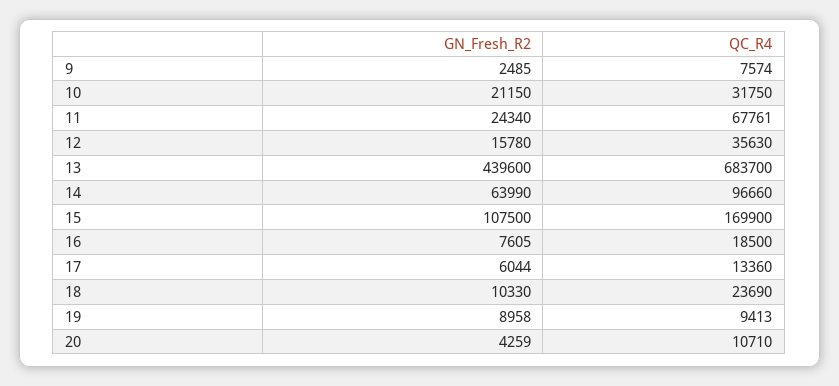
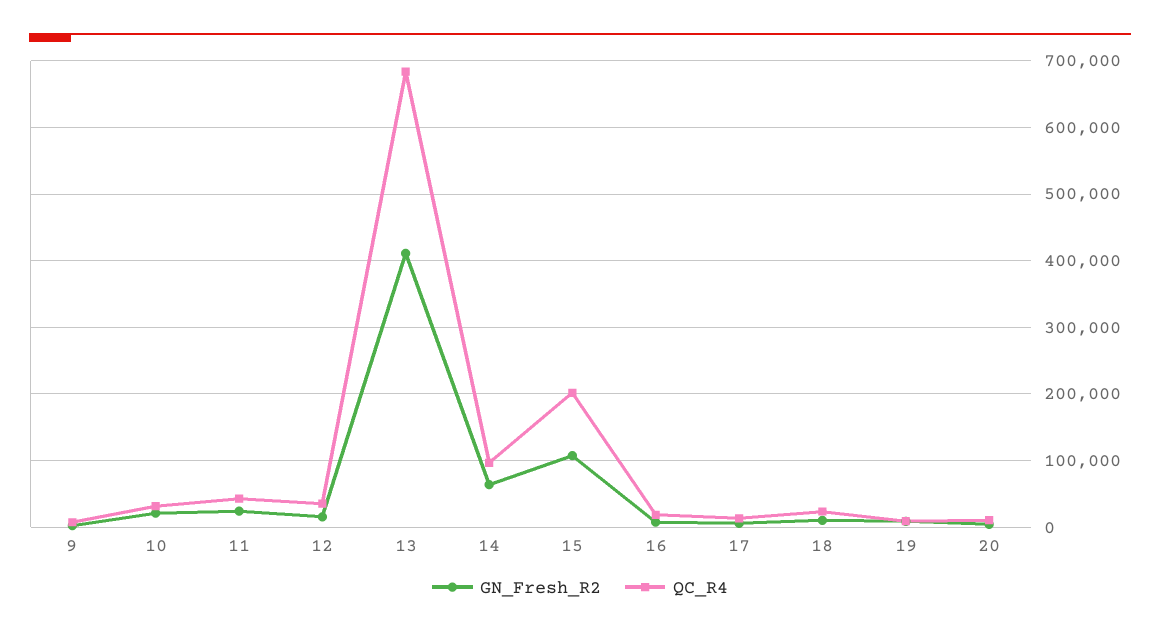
  {
    "GN_Fresh_R2": {
      "9": 2485,
      "10": 21150,
      "11": 24340,
      "12": 15780,
-     "13": 439600,
+     "13": 410000,
      "14": 63990,
      "15": 107500,
      "16": 7605,
      "17": 6044,
      "18": 10330,
      "19": 8958,
      "20": 4259
    },
    "QC_R4": {
      "9": 7574,
      "10": 31750,
-     "11": 67761,
+     "11": 40000,
      "12": 35630,
      "13": 683700,
      "14": 96660,
-     "15": 169900,
+     "15": 200000,
      "16": 18500,
      "17": 13360,
      "18": 23690,
      "19": 9413,
      "20": 10710
    }
  }

